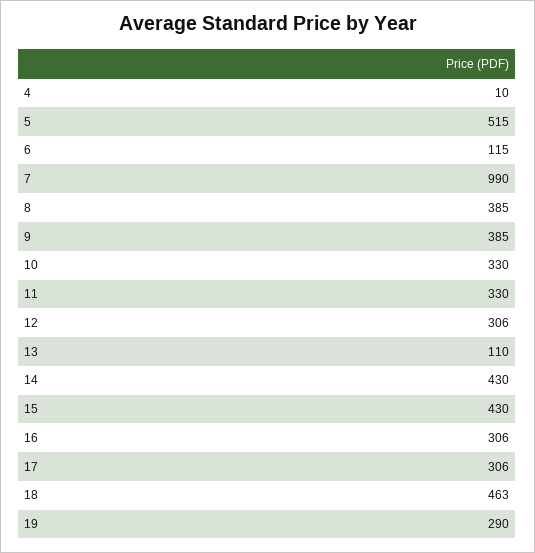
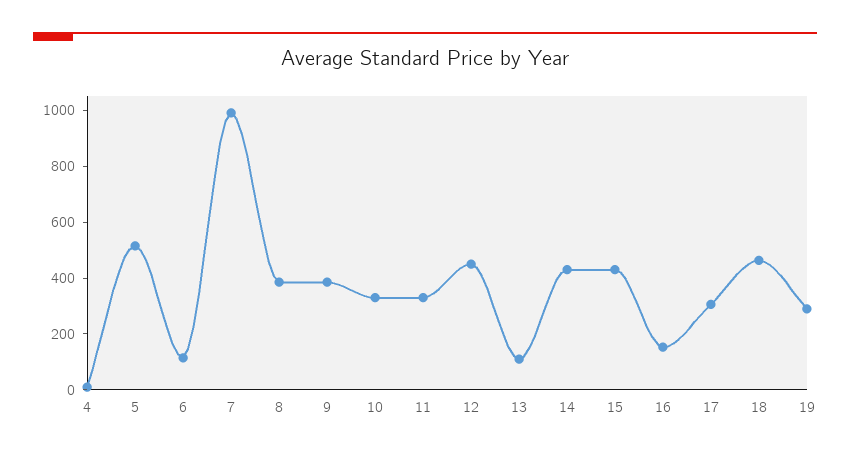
  {
    "4": 10,
    "5": 515,
    "6": 115,
    "7": 990,
    "8": 385,
    "9": 385,
    "10": 330,
    "11": 330,
-   "12": 306,
+   "12": 450,
    "13": 110,
    "14": 430,
    "15": 430,
-   "16": 306,
+   "16": 150,
    "17": 306,
    "18": 463,
    "19": 290
  }

